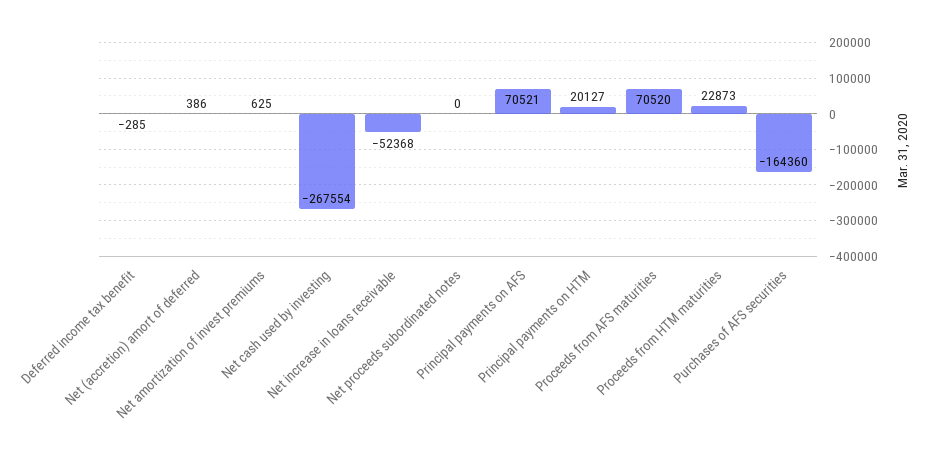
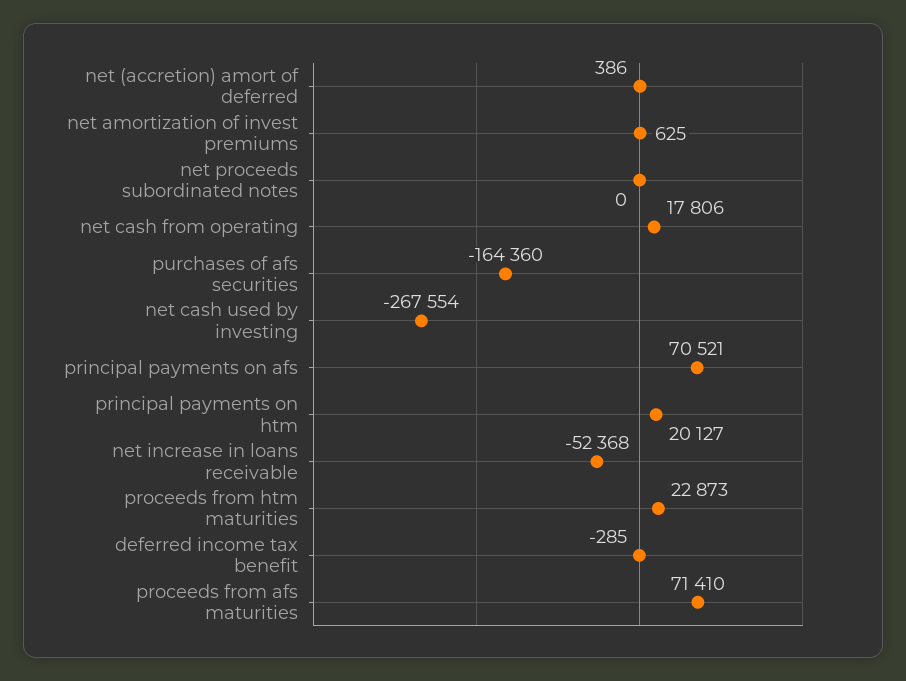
  {
    "Deferred income tax benefit": -285,
    "Net (accretion) amort of deferred": 386,
    "Net amortization of invest premiums": 625,
    "Net cash used by investing": -267554,
    "Net increase in loans receivable": -52368,
    "Net proceeds subordinated notes": 0,
    "Principal payments on AFS": 70521,
    "Principal payments on HTM": 20127,
-   "Proceeds from AFS maturities": 70520,
+   "Proceeds from AFS maturities": 71410,
    "Proceeds from HTM maturities": 22873,
-   "Purchases of AFS securities": -164360
+   "Purchases of AFS securities": -164360,
+   "net cash from operating": 17806
  }

